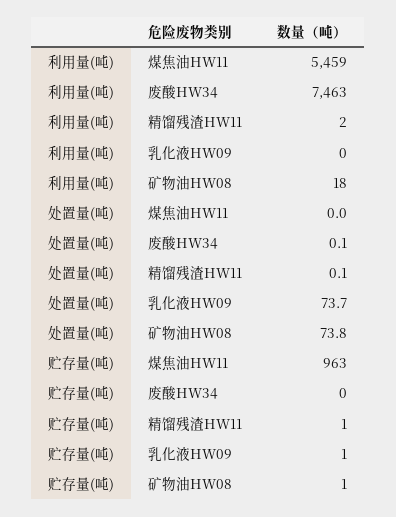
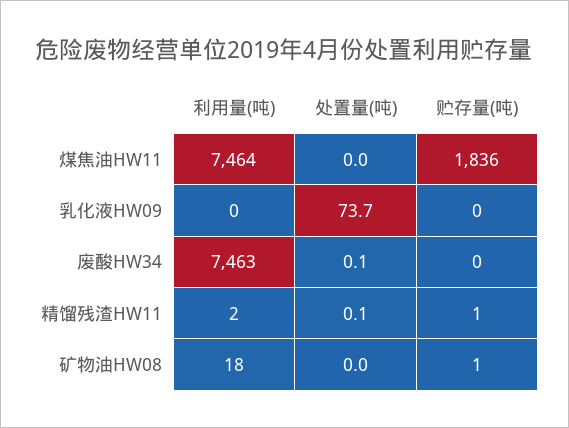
  {
    "利用量(吨)": {
-     "煤焦油HW11": 5459,
+     "煤焦油HW11": 7464,
      "废酸HW34": 7463,
      "精馏残渣HW11": 2,
      "乳化液HW09": 0,
      "矿物油HW08": 18
    },
    "处置量(吨)": {
      "煤焦油HW11": 0,
      "废酸HW34": 0.1,
      "精馏残渣HW11": 0.1,
      "乳化液HW09": 73.7,
-     "矿物油HW08": 73.8
+     "矿物油HW08": 0
    },
    "贮存量(吨)": {
-     "煤焦油HW11": 963,
+     "煤焦油HW11": 1836,
      "废酸HW34": 0,
      "精馏残渣HW11": 1,
-     "乳化液HW09": 1,
+     "乳化液HW09": 0,
      "矿物油HW08": 1
    }
  }

